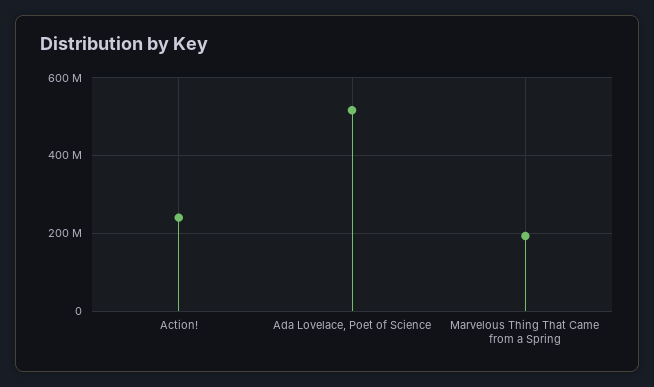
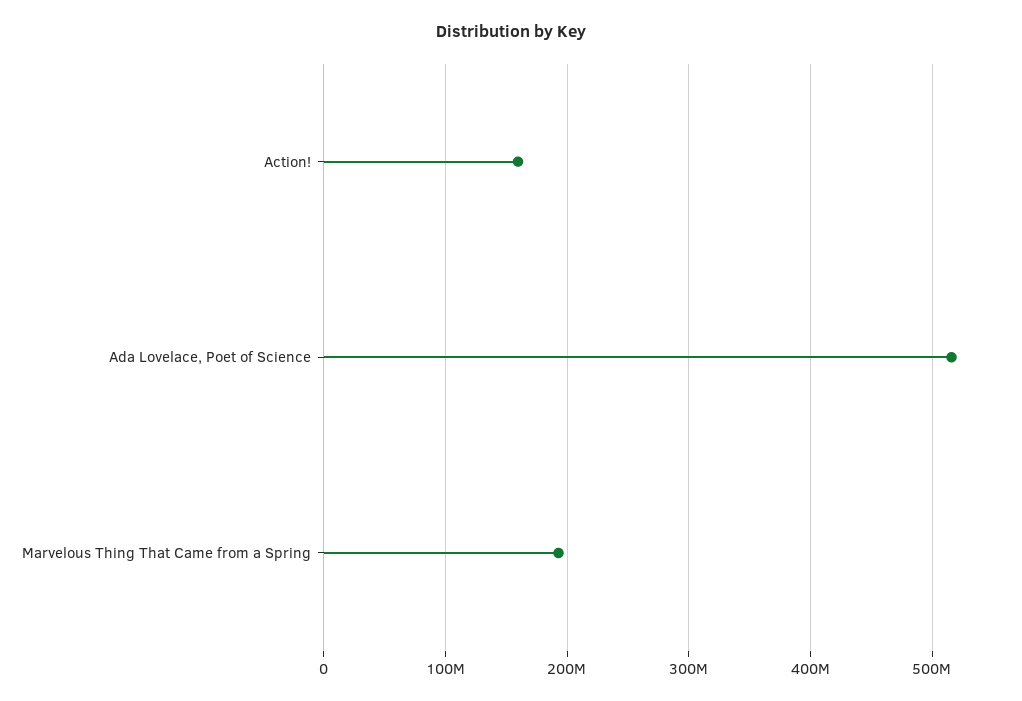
  {
-   "Action!": 240000000,
+   "Action!": 160000000,
    "Ada Lovelace, Poet of Science": 520000000,
    "Marvelous Thing That Came from a Spring": 190000000
  }

